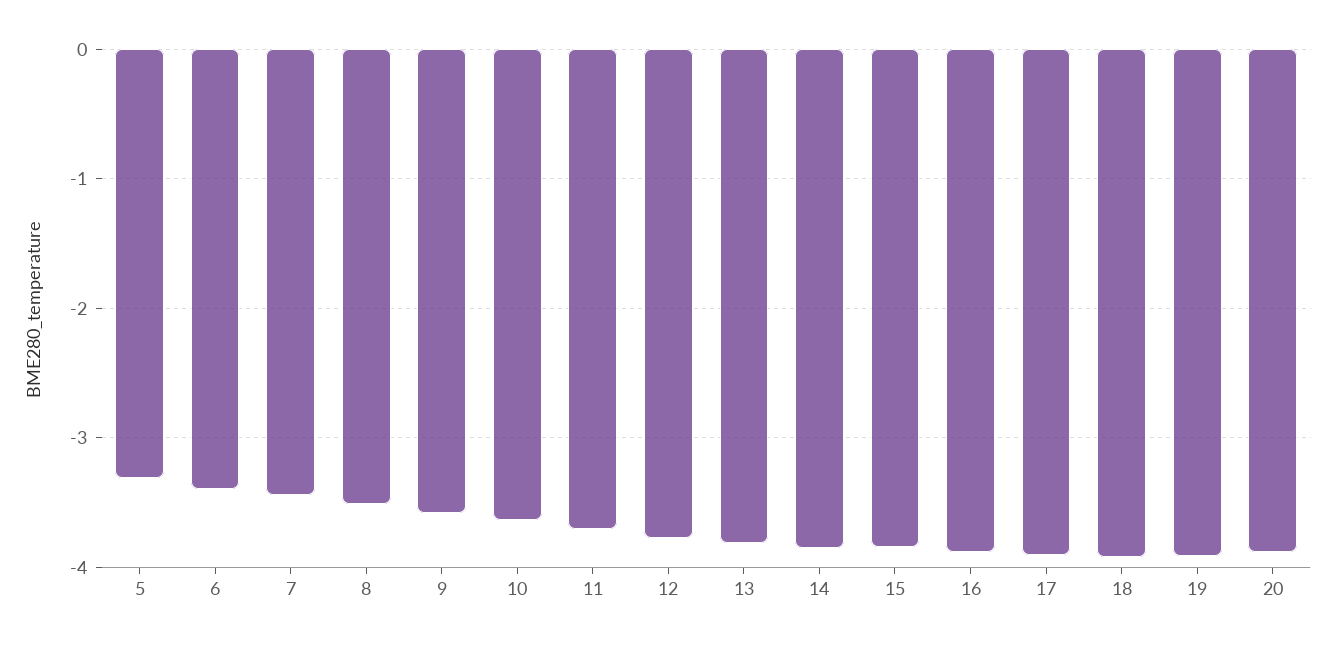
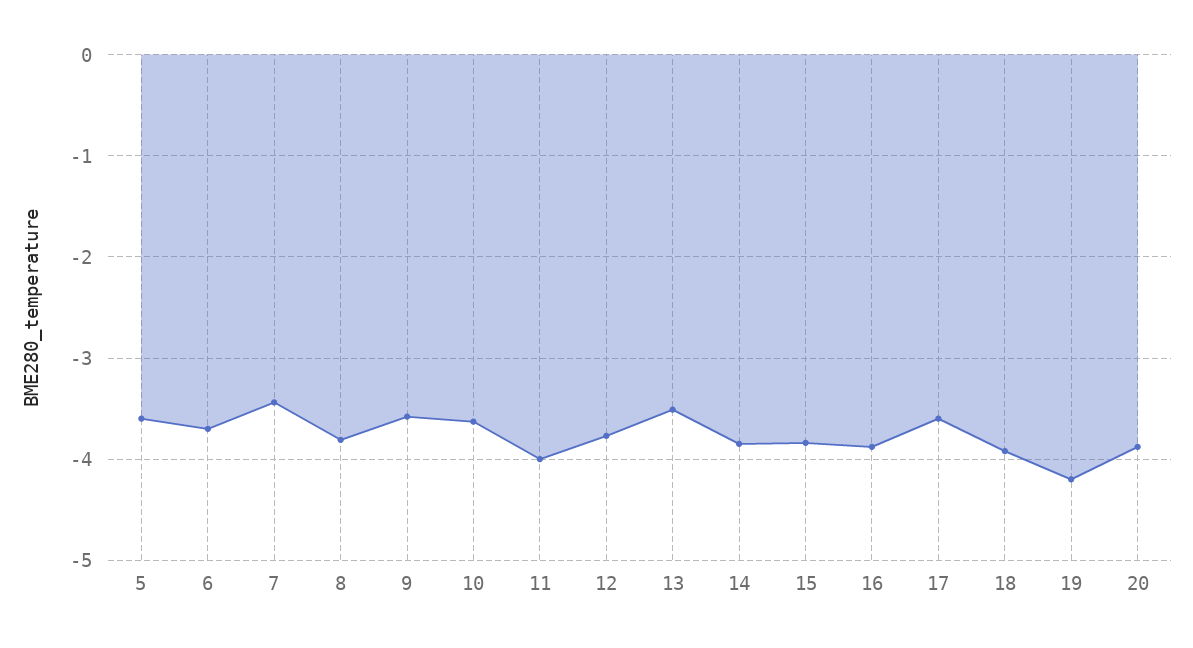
  {
-   "5": -3.3,
+   "5": -3.6,
-   "6": -3.4,
+   "6": -3.7,
    "7": -3.4,
-   "8": -3.5,
+   "8": -3.8,
    "9": -3.6,
    "10": -3.6,
-   "11": -3.7,
+   "11": -4,
    "12": -3.8,
-   "13": -3.8,
+   "13": -3.5,
    "14": -3.9,
    "15": -3.8,
    "16": -3.9,
-   "17": -3.9,
+   "17": -3.6,
    "18": -3.9,
-   "19": -3.9,
+   "19": -4.2,
    "20": -3.9
  }

